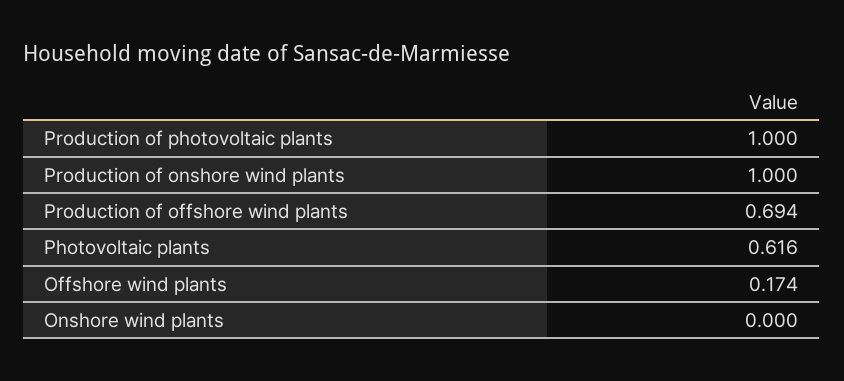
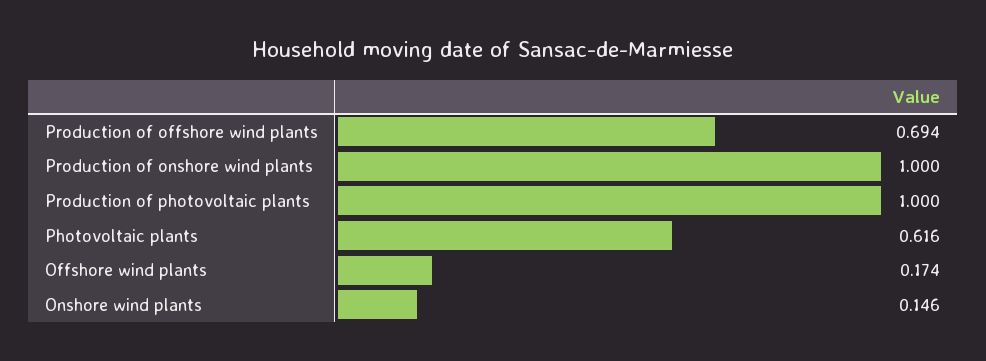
  {
    "Production of photovoltaic plants": 1,
    "Production of onshore wind plants": 1,
    "Production of offshore wind plants": 0.694,
    "Photovoltaic plants": 0.616,
    "Offshore wind plants": 0.174,
-   "Onshore wind plants": 0
+   "Onshore wind plants": 0.146
  }

